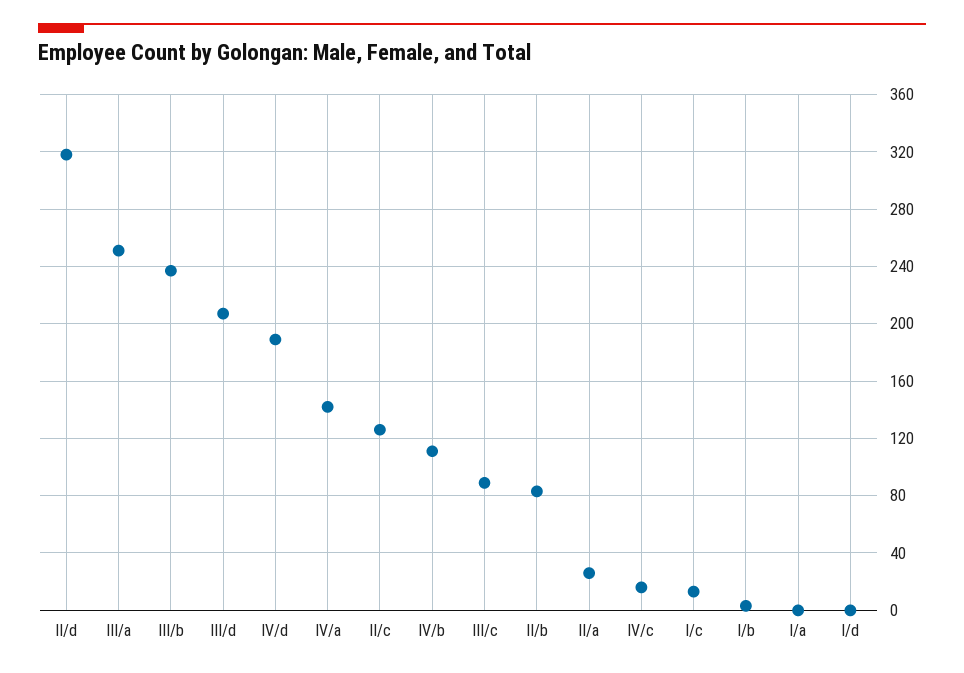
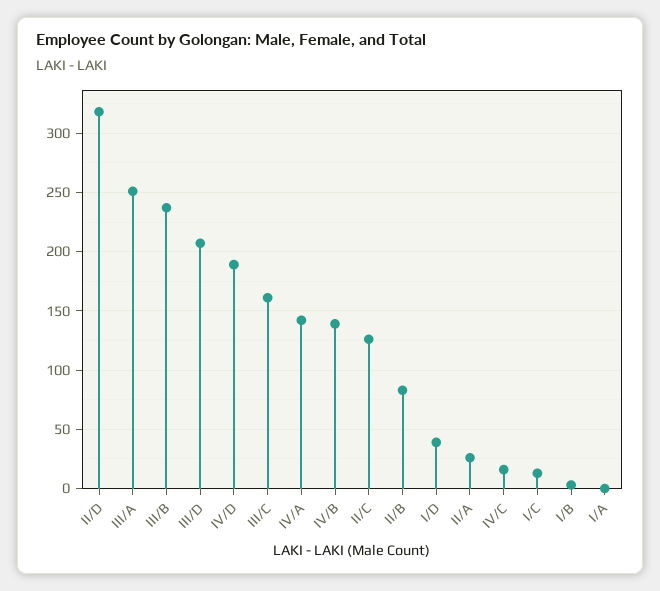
  {
    "II/d": 320,
    "III/a": 250,
    "III/b": 235,
    "III/d": 205,
    "IV/d": 190,
    "IV/a": 140,
    "II/c": 125,
-   "IV/b": 110,
+   "IV/b": 140,
-   "III/c": 90,
+   "III/c": 160,
    "II/b": 85,
    "II/a": 25,
    "IV/c": 15,
    "I/c": 15,
    "I/b": 5,
    "I/a": 0,
-   "I/d": 0
+   "I/d": 40
  }

